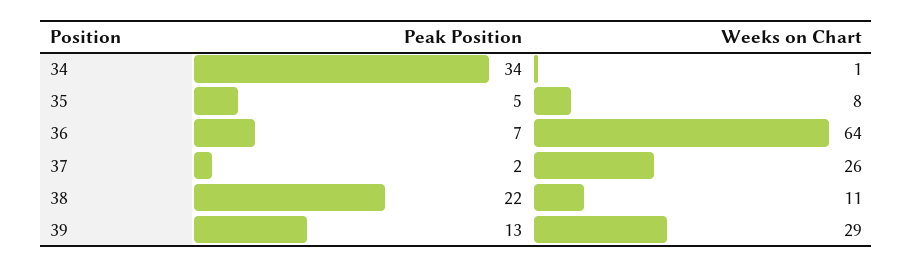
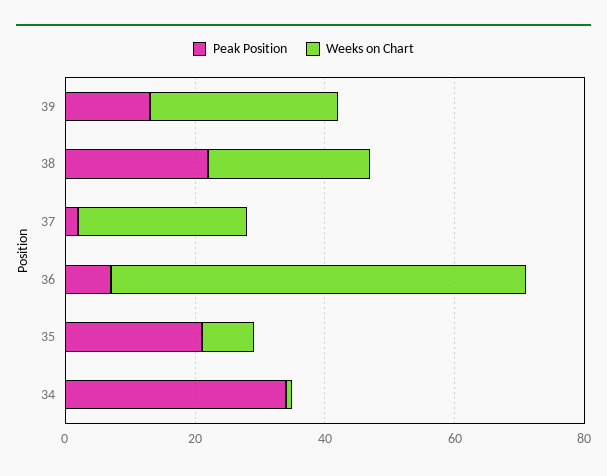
  {
    "Peak Position": {
      "34": 34,
-     "35": 5,
+     "35": 20,
      "36": 7,
      "37": 2,
      "38": 22,
      "39": 13
    },
    "Weeks on Chart": {
      "34": 1,
      "35": 8,
      "36": 64,
      "37": 26,
-     "38": 11,
+     "38": 25,
      "39": 29
    }
  }

